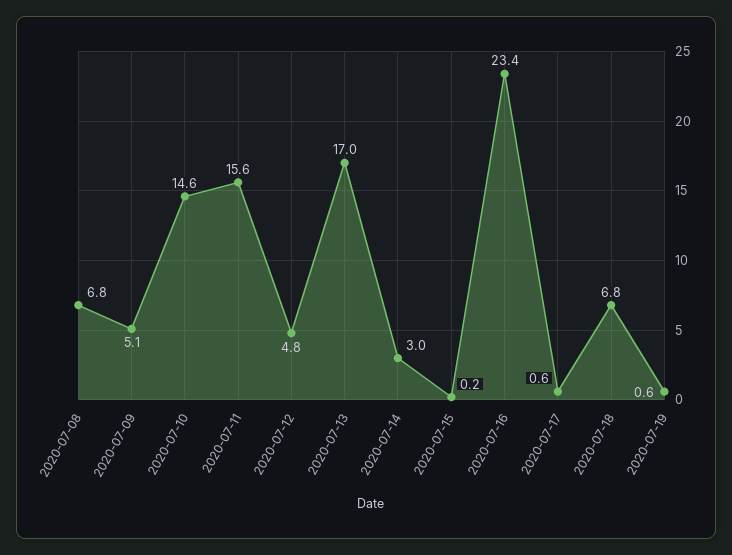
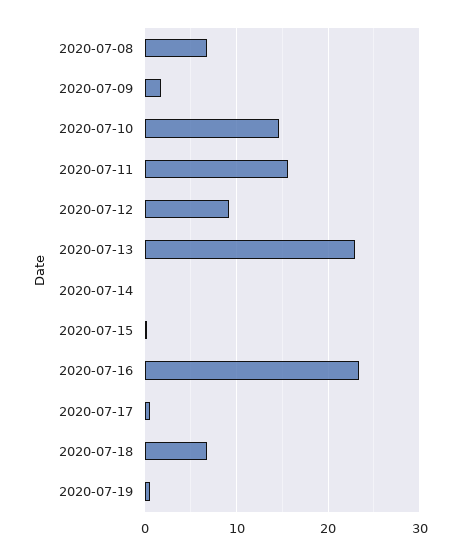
  {
    "2020-07-08": 6.8,
-   "2020-07-09": 5.1,
+   "2020-07-09": 2,
    "2020-07-10": 14.6,
    "2020-07-11": 15.6,
-   "2020-07-12": 4.8,
+   "2020-07-12": 9,
-   "2020-07-13": 17,
+   "2020-07-13": 23,
-   "2020-07-14": 3,
+   "2020-07-14": 0,
    "2020-07-15": 0.2,
    "2020-07-16": 23.4,
    "2020-07-17": 0.6,
    "2020-07-18": 6.8,
    "2020-07-19": 0.6
  }

